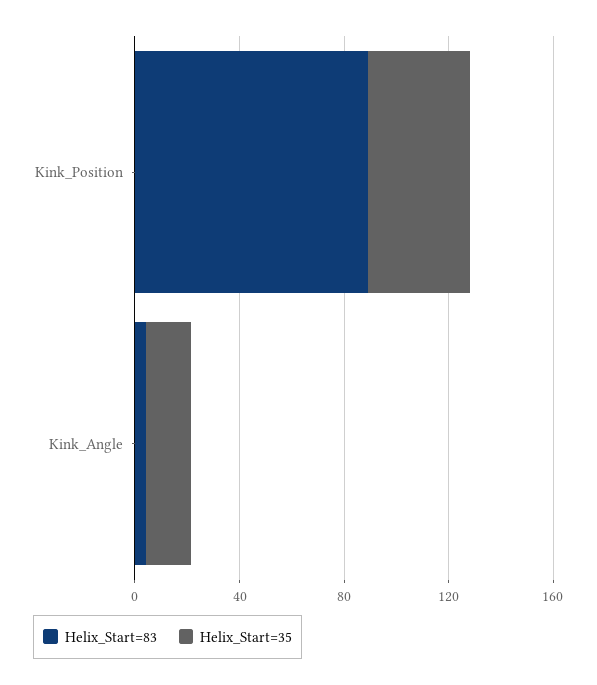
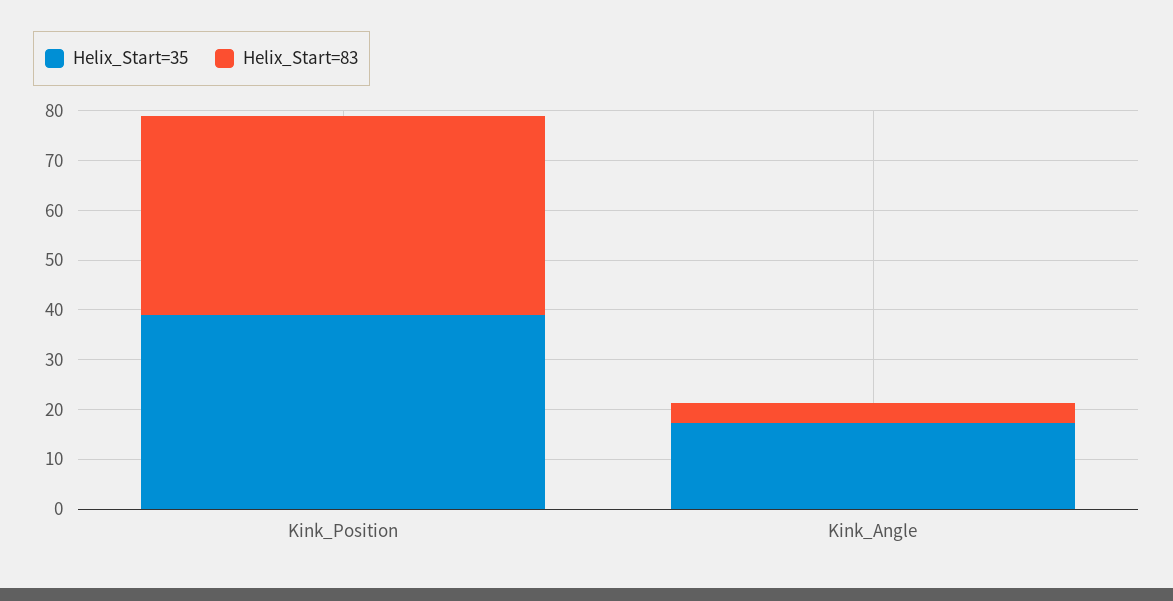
  {
    "Helix_Start=83": {
-     "Kink_Position": 90,
+     "Kink_Position": 40,
      "Kink_Angle": 4
    },
    "Helix_Start=35": {
      "Kink_Position": 40,
      "Kink_Angle": 18
    }
  }

